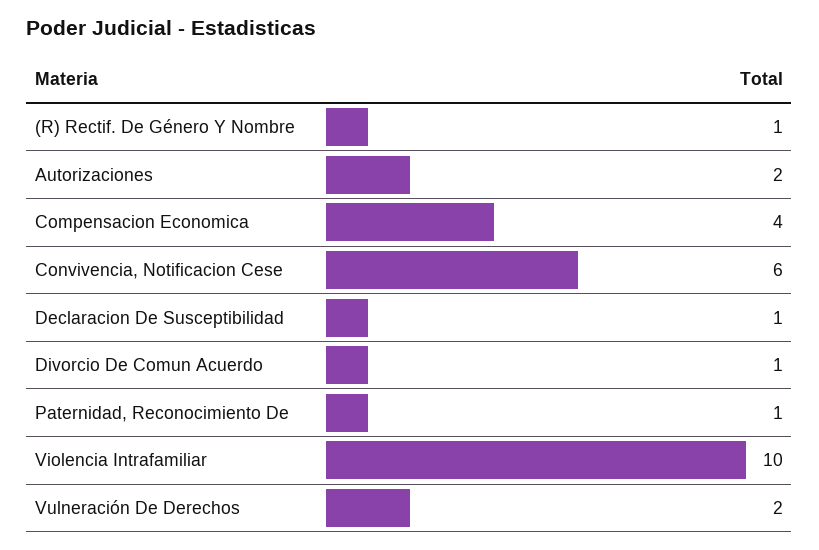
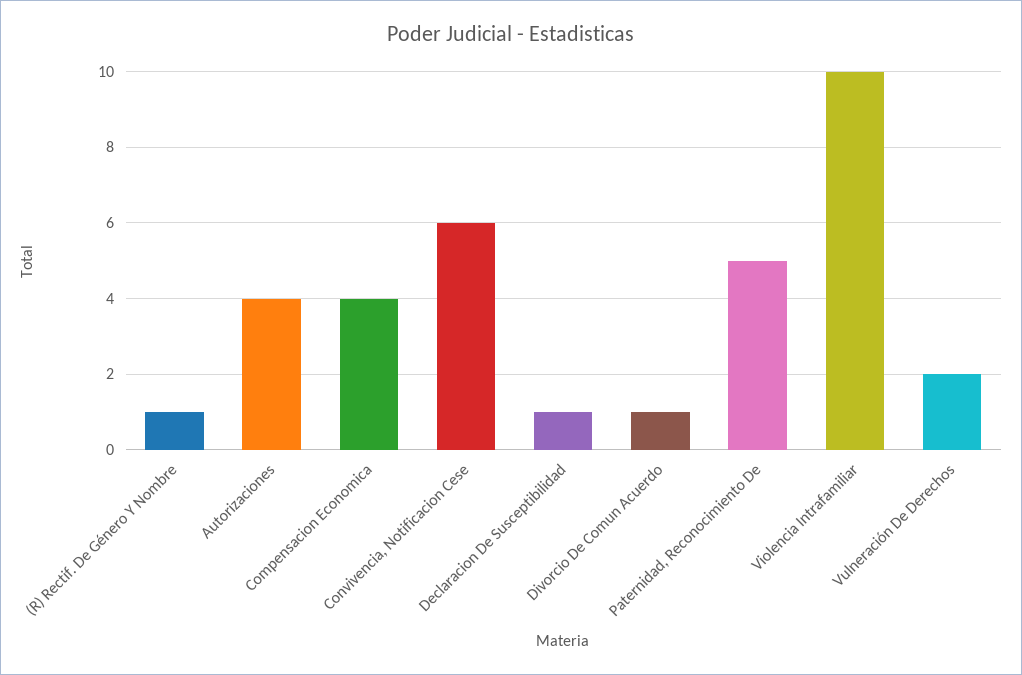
  {
    "(R) Rectif. De Género Y Nombre": 1,
-   "Autorizaciones": 2,
+   "Autorizaciones": 4,
    "Compensacion Economica": 4,
    "Convivencia, Notificacion Cese": 6,
    "Declaracion De Susceptibilidad": 1,
    "Divorcio De Comun Acuerdo": 1,
-   "Paternidad, Reconocimiento De": 1,
+   "Paternidad, Reconocimiento De": 5,
    "Violencia Intrafamiliar": 10,
    "Vulneración De Derechos": 2
  }

